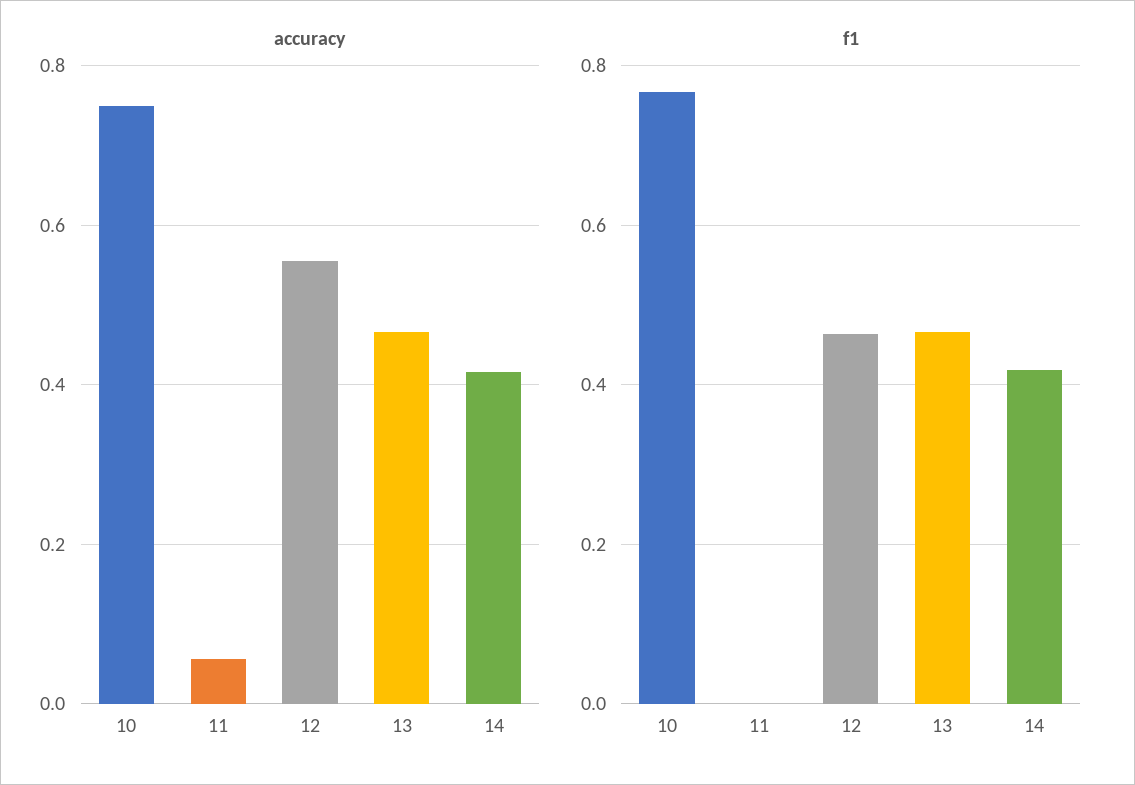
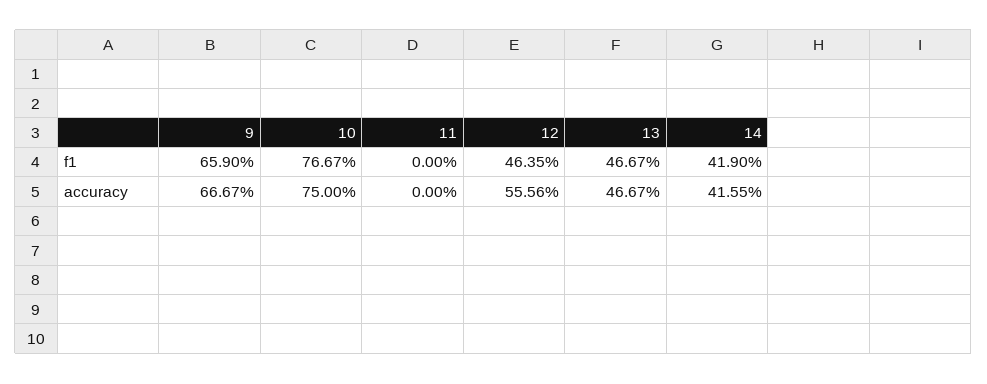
  {
    "accuracy": {
      "10": 0.75,
-     "11": 0.06,
+     "11": 0,
      "12": 0.5556,
      "13": 0.4667,
-     "14": 0.4155
+     "14": 0.4155,
+     "9": 0.6667
    },
    "f1": {
      "10": 0.7667,
      "11": 0,
      "12": 0.4635,
      "13": 0.4667,
-     "14": 0.419
+     "14": 0.419,
+     "9": 0.659
    }
  }

